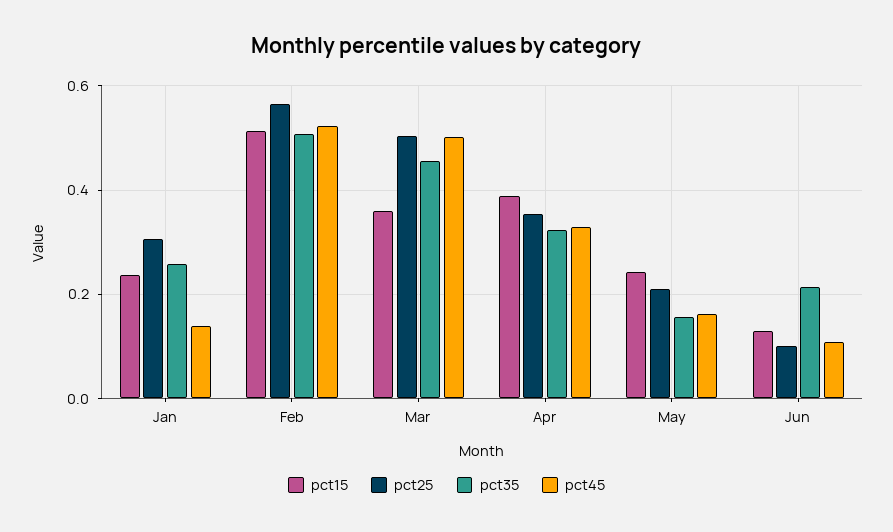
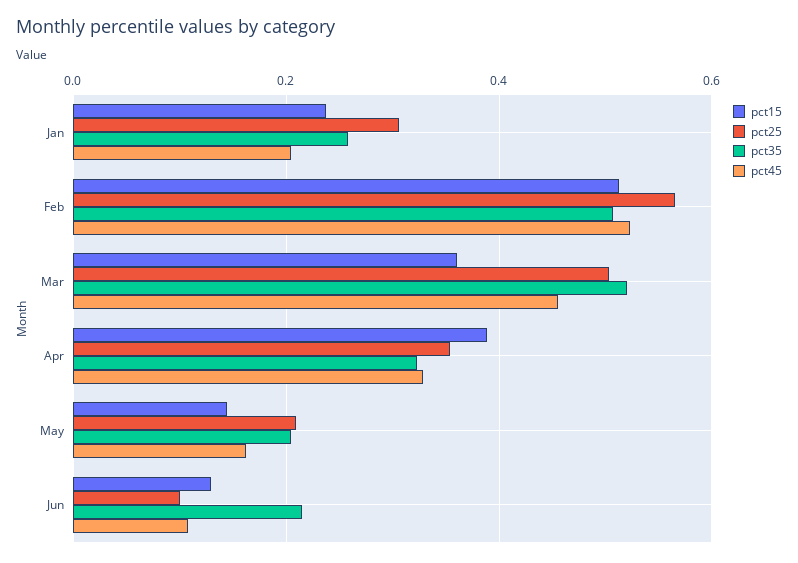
  {
    "pct15": {
      "Jan": 0.24,
      "Feb": 0.52,
      "Mar": 0.36,
      "Apr": 0.38,
-     "May": 0.24,
+     "May": 0.14,
      "Jun": 0.12
    },
    "pct25": {
      "Jan": 0.3,
      "Feb": 0.56,
      "Mar": 0.5,
      "Apr": 0.36,
      "May": 0.2,
      "Jun": 0.1
    },
    "pct35": {
      "Jan": 0.26,
      "Feb": 0.5,
-     "Mar": 0.46,
+     "Mar": 0.52,
      "Apr": 0.32,
-     "May": 0.16,
+     "May": 0.2,
      "Jun": 0.22
    },
    "pct45": {
-     "Jan": 0.14,
+     "Jan": 0.2,
      "Feb": 0.52,
-     "Mar": 0.5,
+     "Mar": 0.46,
      "Apr": 0.32,
      "May": 0.16,
      "Jun": 0.1
    }
  }

